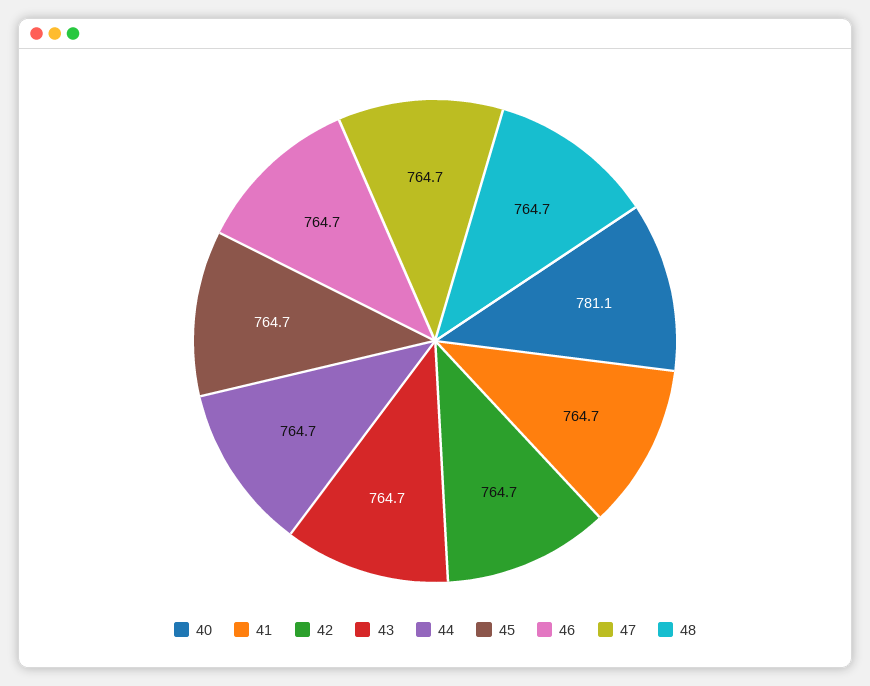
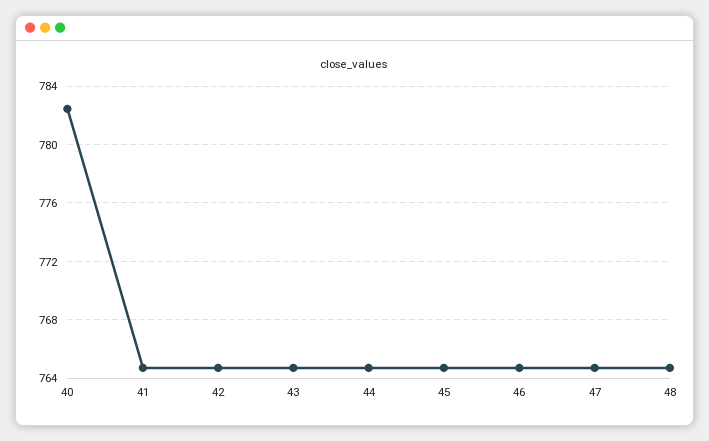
  {
-   "40": 781.1,
+   "40": 782.5,
    "41": 764.7,
    "42": 764.7,
    "43": 764.7,
    "44": 764.7,
    "45": 764.7,
    "46": 764.7,
    "47": 764.7,
    "48": 764.7
  }

